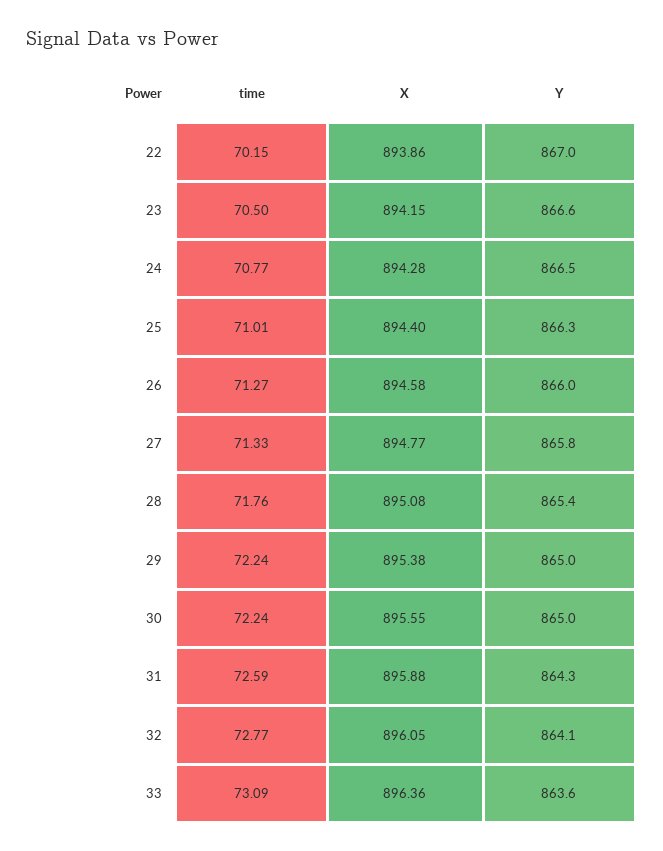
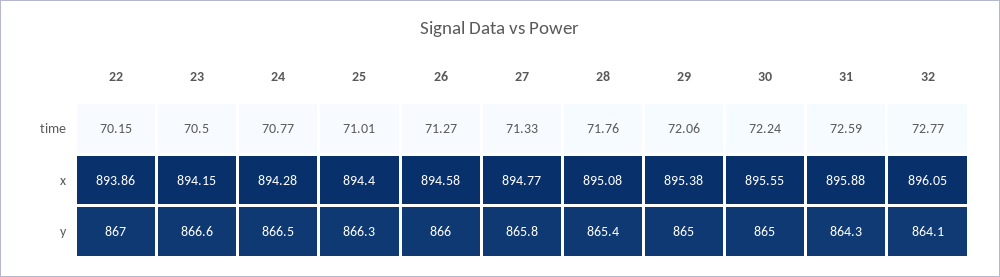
  {
    "time": {
      "22": 70.15,
      "23": 70.5,
      "24": 70.77,
      "25": 71.01,
      "26": 71.27,
      "27": 71.33,
      "28": 71.76,
-     "29": 72.24,
+     "29": 72.06,
      "30": 72.24,
      "31": 72.59,
-     "32": 72.77,
+     "32": 72.77
-     "33": 73.09
    },
    "X": {
      "22": 893.86,
      "23": 894.15,
      "24": 894.28,
      "25": 894.4,
      "26": 894.58,
      "27": 894.77,
      "28": 895.08,
      "29": 895.38,
      "30": 895.55,
      "31": 895.88,
-     "32": 896.05,
+     "32": 896.05
-     "33": 896.36
    },
    "Y": {
      "22": 867,
      "23": 866.6,
      "24": 866.5,
      "25": 866.3,
      "26": 866,
      "27": 865.8,
      "28": 865.4,
      "29": 865,
      "30": 865,
      "31": 864.3,
-     "32": 864.1,
+     "32": 864.1
-     "33": 863.6
    }
  }

